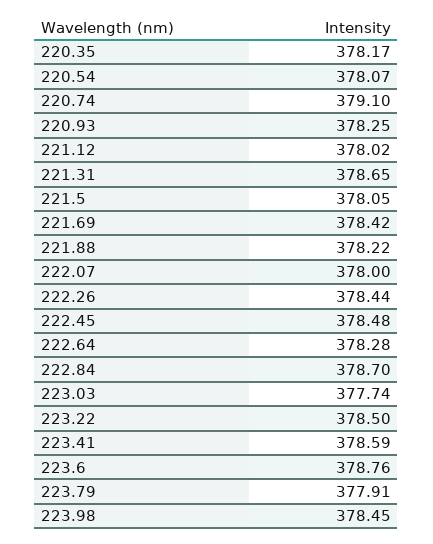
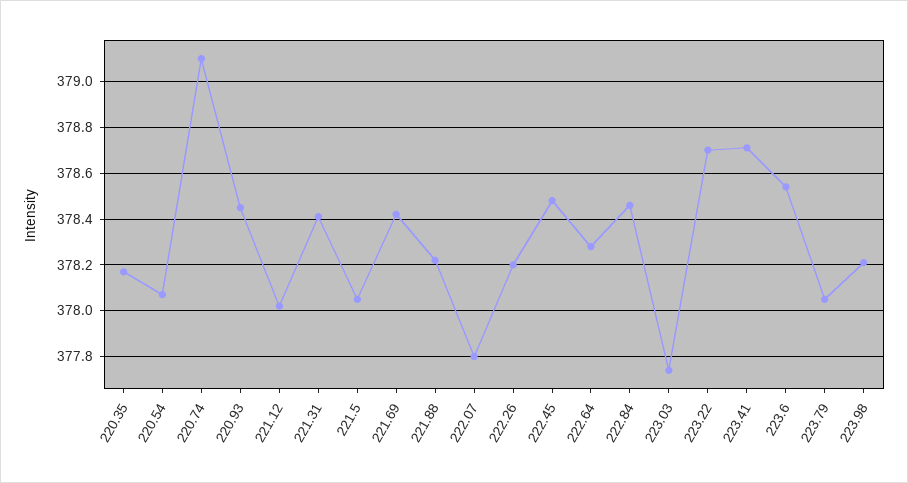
  {
    "220.35": 378.17,
    "220.54": 378.07,
    "220.74": 379.1,
-   "220.93": 378.25,
+   "220.93": 378.45,
    "221.12": 378.02,
-   "221.31": 378.65,
+   "221.31": 378.4,
    "221.5": 378.05,
    "221.69": 378.42,
    "221.88": 378.22,
-   "222.07": 378,
+   "222.07": 377.8,
-   "222.26": 378.44,
+   "222.26": 378.2,
    "222.45": 378.48,
    "222.64": 378.28,
-   "222.84": 378.7,
+   "222.84": 378.45,
    "223.03": 377.74,
-   "223.22": 378.5,
+   "223.22": 378.7,
-   "223.41": 378.59,
+   "223.41": 378.7,
-   "223.6": 378.76,
+   "223.6": 378.55,
-   "223.79": 377.91,
+   "223.79": 378.05,
-   "223.98": 378.45
+   "223.98": 378.2
  }

